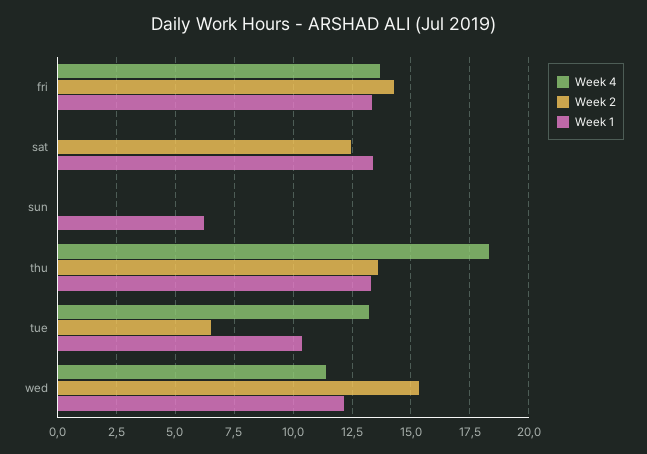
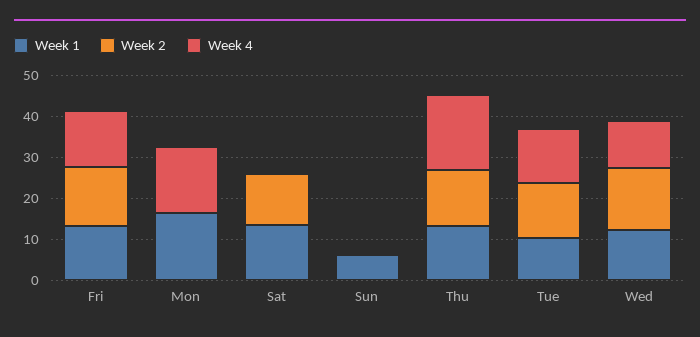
  {
    "Week 4": {
      "fri": 13.5,
      "sat": 0,
      "sun": 0,
      "thu": 18.5,
      "tue": 13,
-     "wed": 11.5
+     "wed": 11.5,
+     "Mon": 16
    },
    "Week 2": {
      "fri": 14.5,
      "sat": 12.5,
      "sun": 0,
      "thu": 13.5,
-     "tue": 6.5,
+     "tue": 14,
-     "wed": 15.5
+     "wed": 15.5,
+     "Mon": 0
    },
    "Week 1": {
      "fri": 13.5,
      "sat": 13.5,
      "sun": 6,
      "thu": 13.5,
      "tue": 10.5,
-     "wed": 12
+     "wed": 12,
+     "Mon": 16
    }
  }

